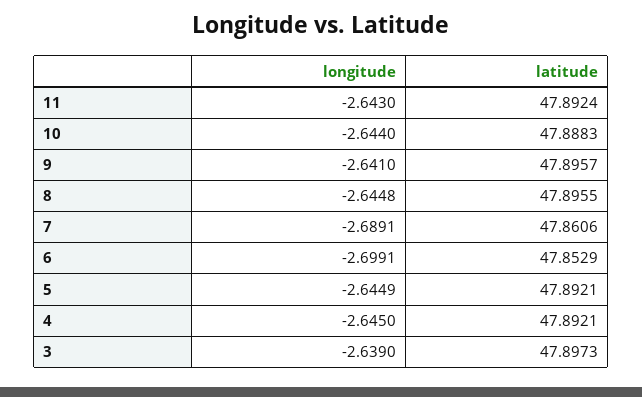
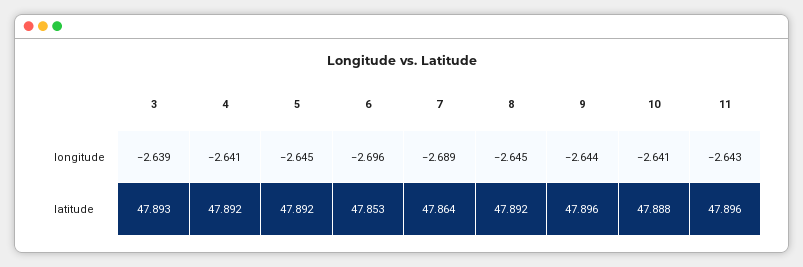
  {
    "longitude": {
      "11": -2.643,
-     "10": -2.644,
+     "10": -2.641,
-     "9": -2.641,
+     "9": -2.644,
      "8": -2.6448,
      "7": -2.6891,
-     "6": -2.6991,
+     "6": -2.696,
      "5": -2.6449,
-     "4": -2.645,
+     "4": -2.641,
      "3": -2.639
    },
    "latitude": {
-     "11": 47.8924,
+     "11": 47.896,
      "10": 47.8883,
      "9": 47.8957,
-     "8": 47.8955,
+     "8": 47.892,
-     "7": 47.8606,
+     "7": 47.864,
      "6": 47.8529,
      "5": 47.8921,
      "4": 47.8921,
-     "3": 47.8973
+     "3": 47.893
    }
  }

